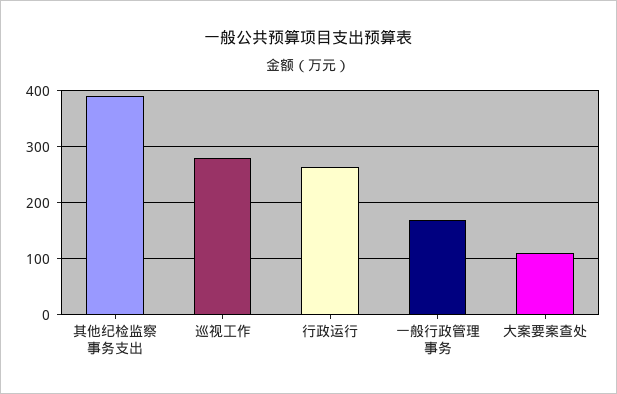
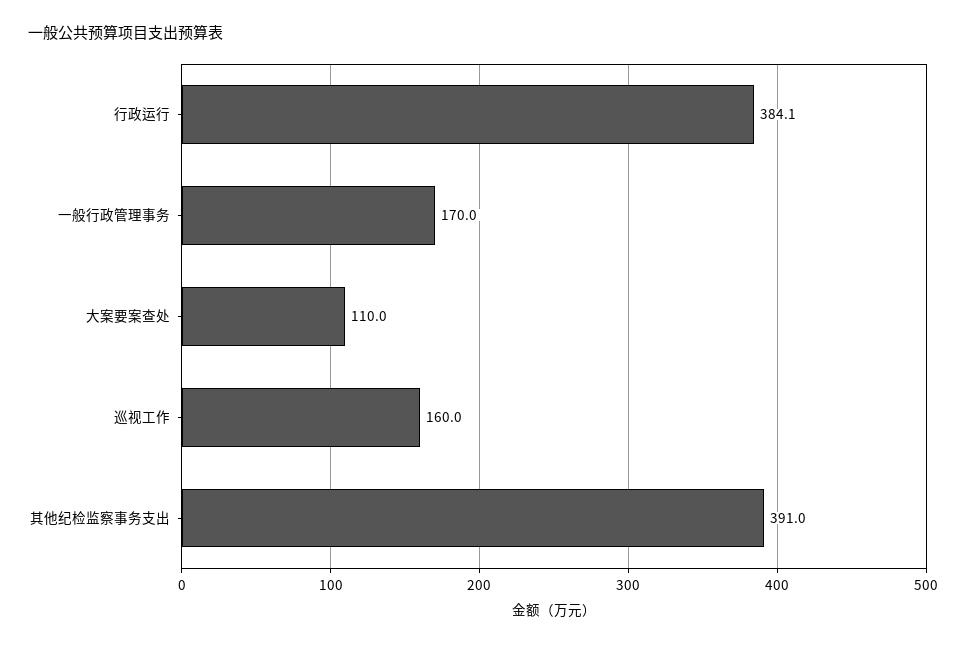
  {
    "其他纪检监察事务支出": 391,
-   "巡视工作": 280,
+   "巡视工作": 160,
-   "行政运行": 260,
+   "行政运行": 384.1,
    "一般行政管理事务": 170,
    "大案要案查处": 110
  }

